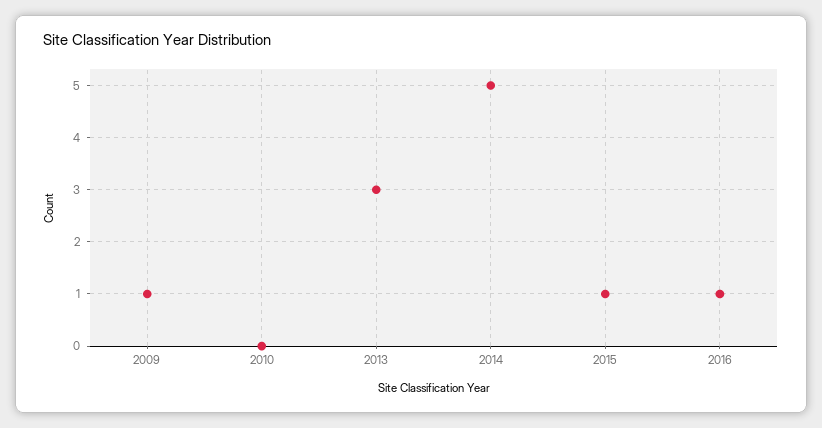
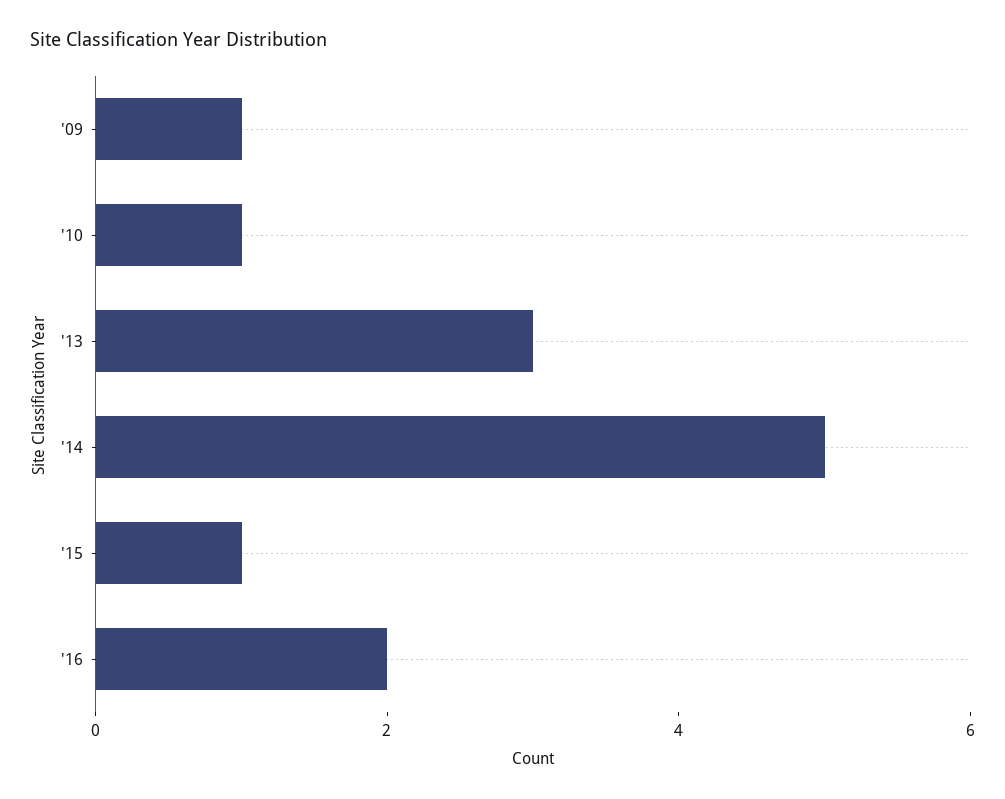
  {
    "2009": 1,
-   "2010": 0,
+   "2010": 1,
    "2013": 3,
    "2014": 5,
    "2015": 1,
-   "2016": 1
+   "2016": 2
  }

